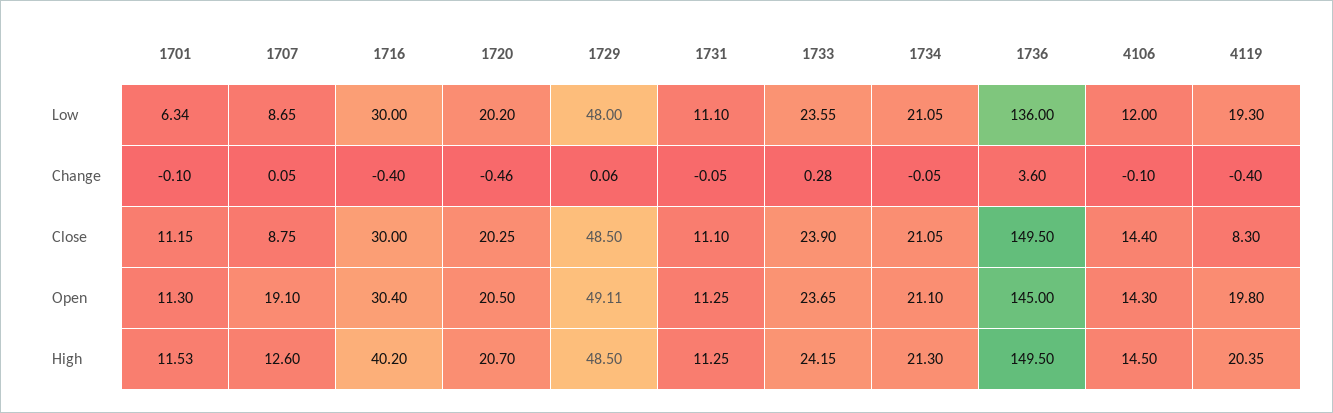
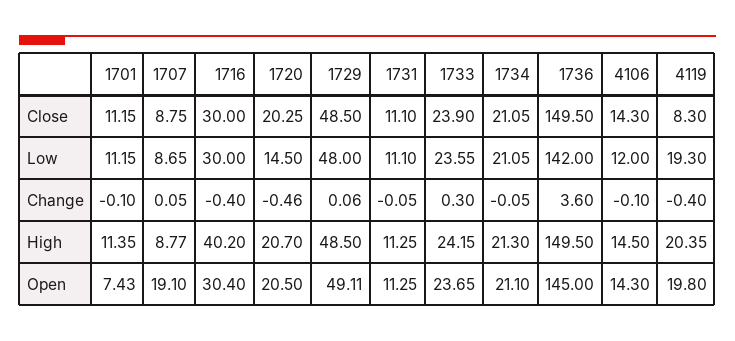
  {
    "1701": {
-     "Low": 6.34,
+     "Low": 11.15,
      "Change": -0.1,
      "Close": 11.15,
-     "Open": 11.3,
+     "Open": 7.43,
-     "High": 11.53
+     "High": 11.35
    },
    "1707": {
      "Low": 8.65,
      "Change": 0.05,
      "Close": 8.75,
      "Open": 19.1,
-     "High": 12.6
+     "High": 8.77
    },
    "1716": {
      "Low": 30,
      "Change": -0.4,
      "Close": 30,
      "Open": 30.4,
      "High": 40.2
    },
    "1720": {
-     "Low": 20.2,
+     "Low": 14.5,
      "Change": -0.46,
      "Close": 20.25,
      "Open": 20.5,
      "High": 20.7
    },
    "1729": {
      "Low": 48,
      "Change": 0.06,
      "Close": 48.5,
      "Open": 49.11,
      "High": 48.5
    },
    "1731": {
      "Low": 11.1,
      "Change": -0.05,
      "Close": 11.1,
      "Open": 11.25,
      "High": 11.25
    },
    "1733": {
      "Low": 23.55,
-     "Change": 0.28,
+     "Change": 0.3,
      "Close": 23.9,
      "Open": 23.65,
      "High": 24.15
    },
    "1734": {
      "Low": 21.05,
      "Change": -0.05,
      "Close": 21.05,
      "Open": 21.1,
      "High": 21.3
    },
    "1736": {
-     "Low": 136,
+     "Low": 142,
      "Change": 3.6,
      "Close": 149.5,
      "Open": 145,
      "High": 149.5
    },
    "4106": {
      "Low": 12,
      "Change": -0.1,
-     "Close": 14.4,
+     "Close": 14.3,
      "Open": 14.3,
      "High": 14.5
    },
    "4119": {
      "Low": 19.3,
      "Change": -0.4,
      "Close": 8.3,
      "Open": 19.8,
      "High": 20.35
    }
  }

